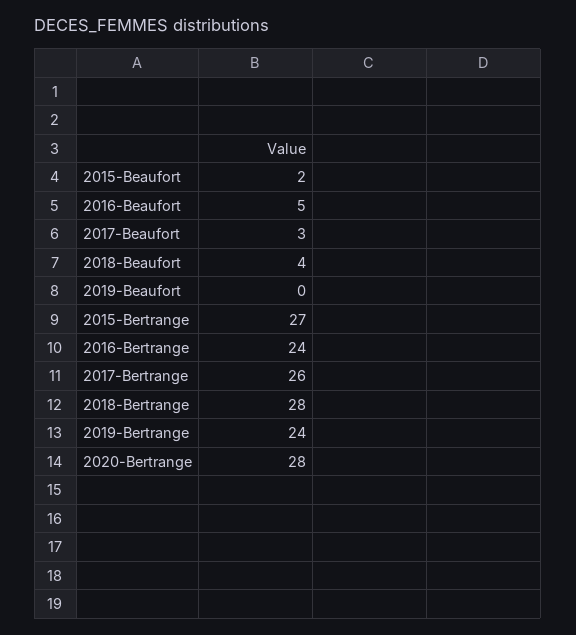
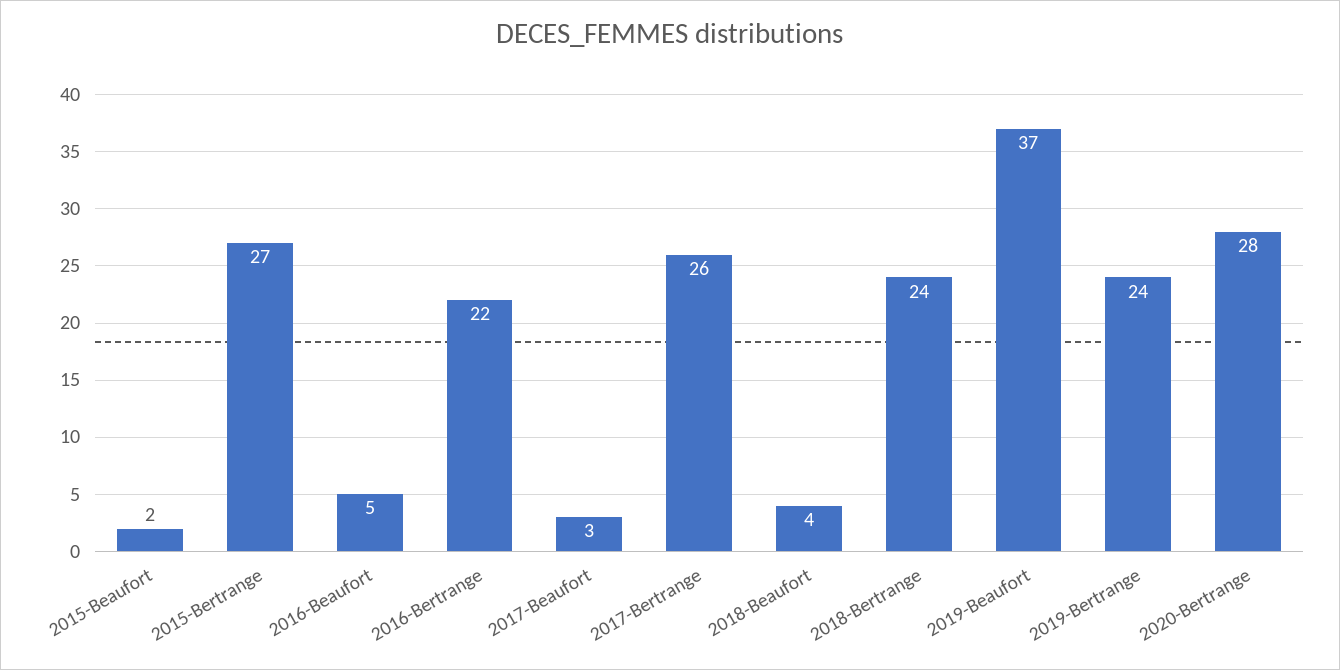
  {
    "2015-Beaufort": 2,
    "2016-Beaufort": 5,
    "2017-Beaufort": 3,
    "2018-Beaufort": 4,
-   "2019-Beaufort": 0,
+   "2019-Beaufort": 37,
    "2015-Bertrange": 27,
-   "2016-Bertrange": 24,
+   "2016-Bertrange": 22,
    "2017-Bertrange": 26,
-   "2018-Bertrange": 28,
+   "2018-Bertrange": 24,
    "2019-Bertrange": 24,
    "2020-Bertrange": 28
  }

